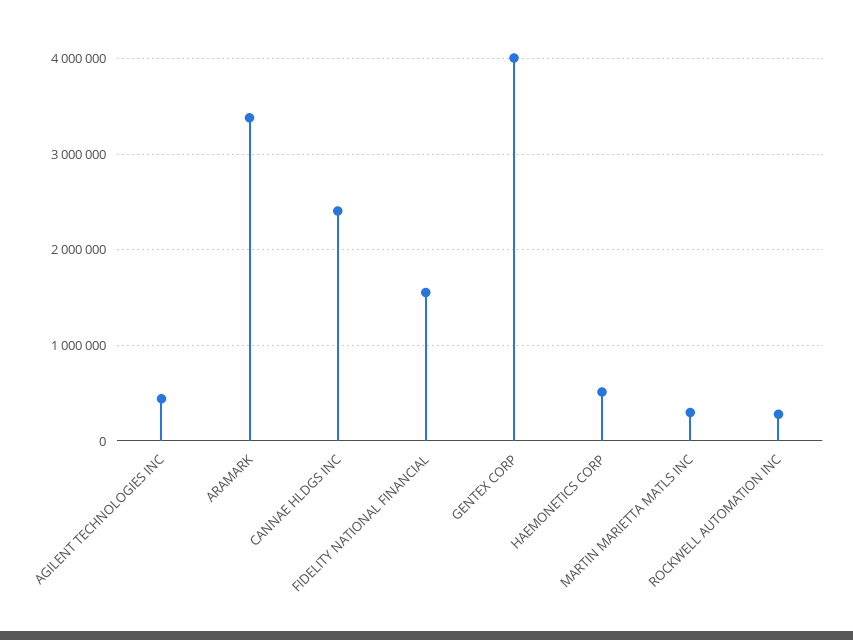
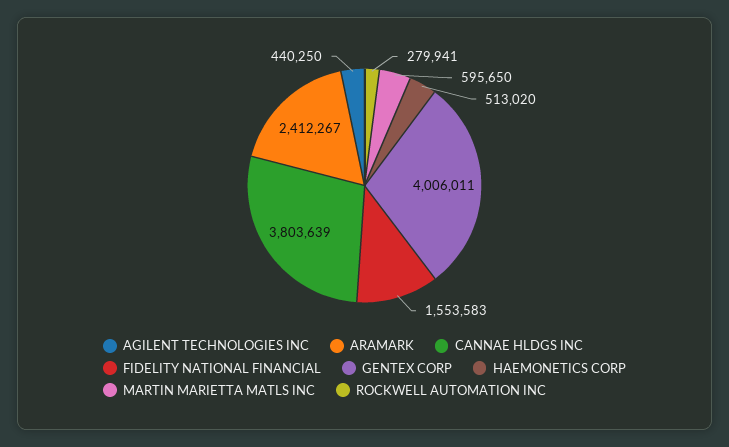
  {
    "AGILENT TECHNOLOGIES INC": 440250,
-   "ARAMARK": 3400000,
+   "ARAMARK": 2412267,
-   "CANNAE HLDGS INC": 2400000,
+   "CANNAE HLDGS INC": 3803639,
    "FIDELITY NATIONAL FINANCIAL": 1553583,
    "GENTEX CORP": 4006011,
    "HAEMONETICS CORP": 513020,
-   "MARTIN MARIETTA MATLS INC": 300000,
+   "MARTIN MARIETTA MATLS INC": 595650,
    "ROCKWELL AUTOMATION INC": 279941
  }

